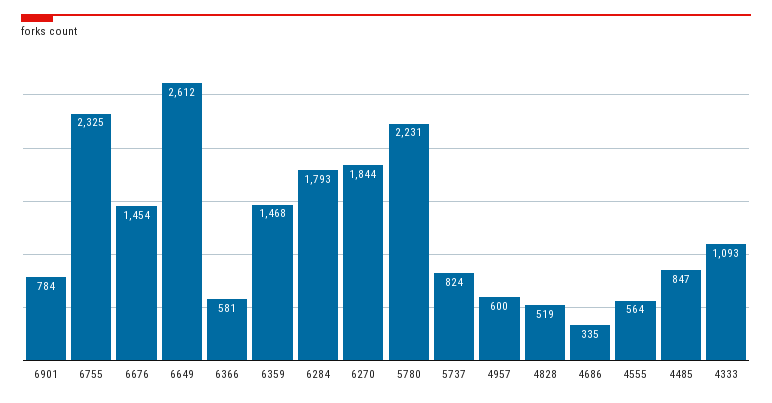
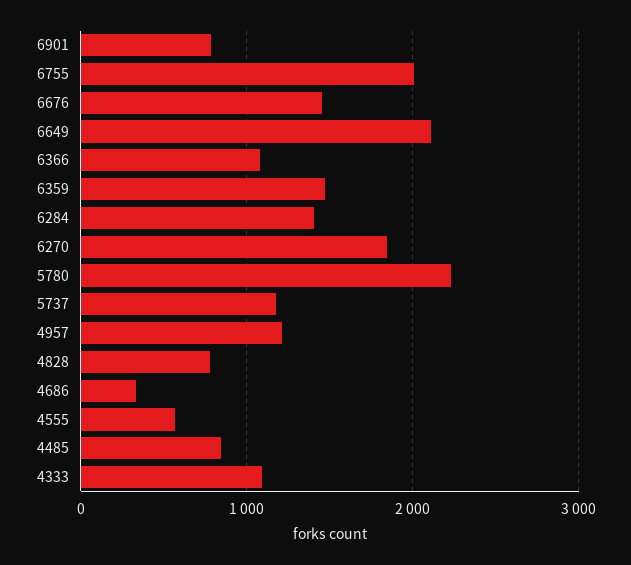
  {
    "6901": 784,
-   "6755": 2325,
+   "6755": 2000,
    "6676": 1454,
-   "6649": 2612,
+   "6649": 2100,
-   "6366": 581,
+   "6366": 1100,
    "6359": 1468,
-   "6284": 1793,
+   "6284": 1400,
    "6270": 1844,
    "5780": 2231,
-   "5737": 824,
+   "5737": 1200,
-   "4957": 600,
+   "4957": 1200,
-   "4828": 519,
+   "4828": 800,
    "4686": 335,
    "4555": 564,
    "4485": 847,
    "4333": 1093
  }

